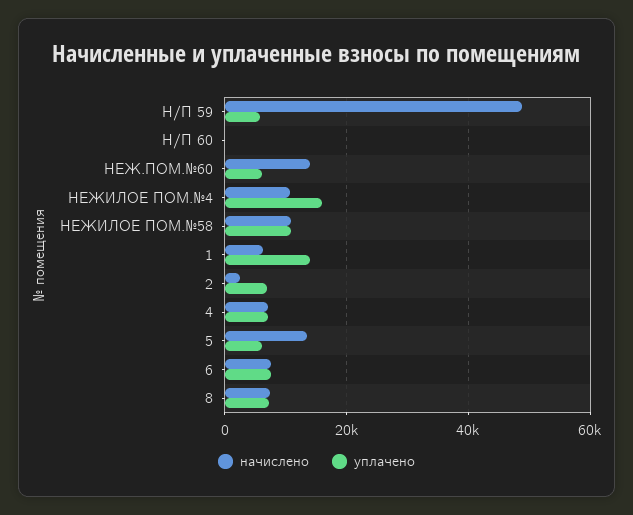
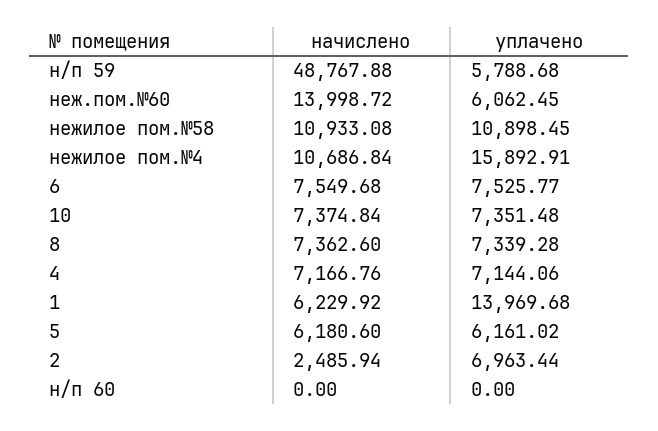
  {
    "начислено": {
      "Н/П 59": 48767.88,
      "Н/П 60": 0,
      "НЕЖ.ПОМ.№60": 13998.72,
      "НЕЖИЛОЕ ПОМ.№4": 10686.84,
      "НЕЖИЛОЕ ПОМ.№58": 10933.08,
      "1": 6229.92,
      "2": 2485.94,
      "4": 7166.76,
-     "5": 14000,
+     "5": 6180.6,
      "6": 7549.68,
-     "8": 7362.6
+     "8": 7362.6,
+     "10": 7374.84
    },
    "уплачено": {
      "Н/П 59": 5788.68,
      "Н/П 60": 0,
      "НЕЖ.ПОМ.№60": 6062.45,
      "НЕЖИЛОЕ ПОМ.№4": 15892.91,
      "НЕЖИЛОЕ ПОМ.№58": 10898.45,
      "1": 13969.68,
      "2": 6963.44,
      "4": 7144.06,
      "5": 6161.02,
      "6": 7525.77,
-     "8": 7339.28
+     "8": 7339.28,
+     "10": 7351.48
    }
  }

